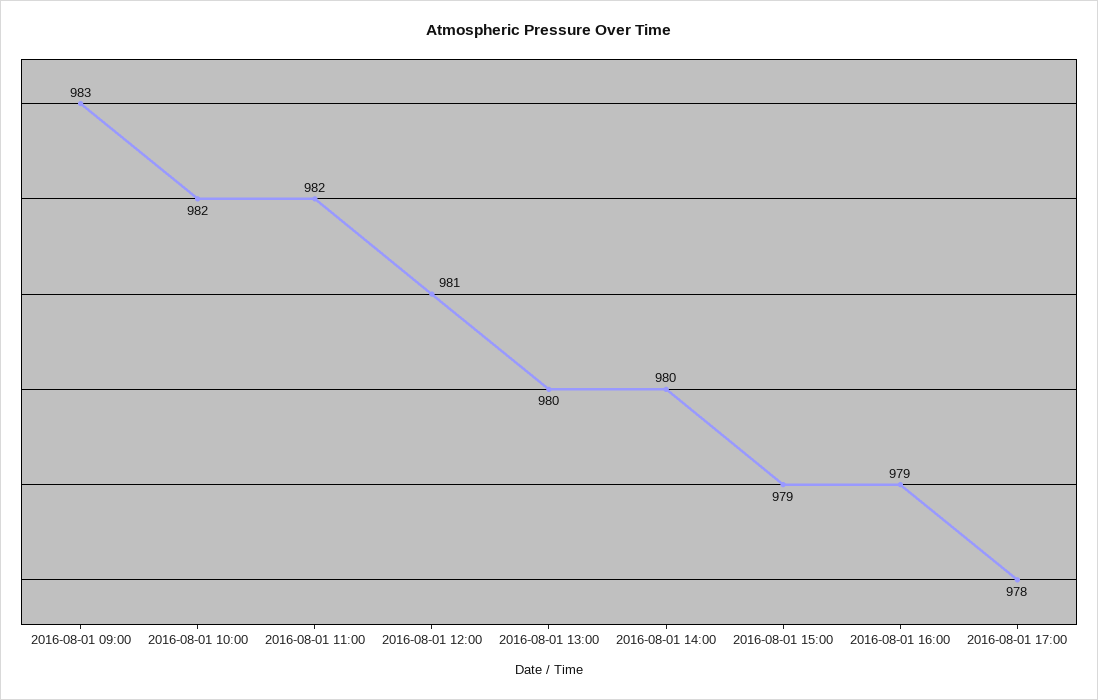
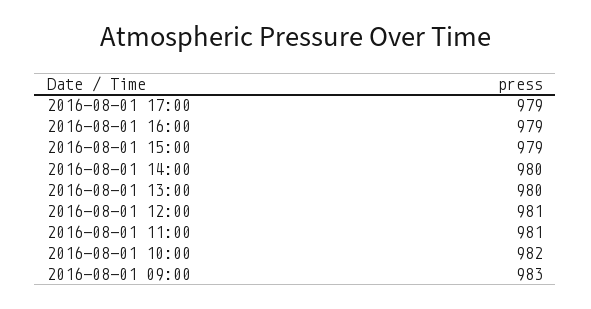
  {
    "2016-08-01 09:00": 983,
    "2016-08-01 10:00": 982,
-   "2016-08-01 11:00": 982,
+   "2016-08-01 11:00": 981,
    "2016-08-01 12:00": 981,
    "2016-08-01 13:00": 980,
    "2016-08-01 14:00": 980,
    "2016-08-01 15:00": 979,
    "2016-08-01 16:00": 979,
-   "2016-08-01 17:00": 978
+   "2016-08-01 17:00": 979
  }

